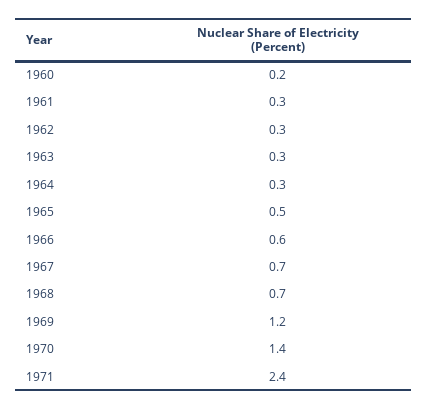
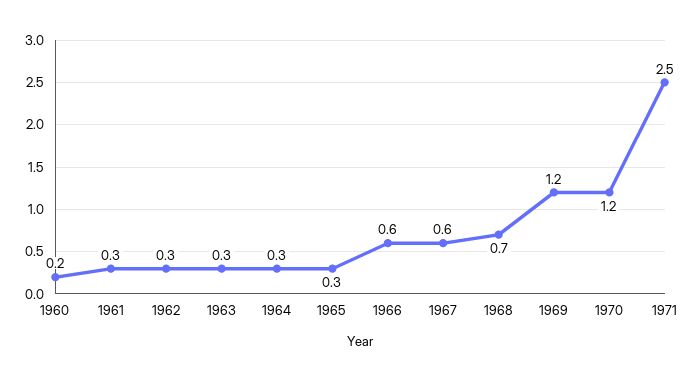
  {
    "1960": 0.2,
    "1961": 0.3,
    "1962": 0.3,
    "1963": 0.3,
    "1964": 0.3,
-   "1965": 0.5,
+   "1965": 0.3,
    "1966": 0.6,
-   "1967": 0.7,
+   "1967": 0.6,
    "1968": 0.7,
    "1969": 1.2,
-   "1970": 1.4,
+   "1970": 1.2,
-   "1971": 2.4
+   "1971": 2.5
  }

